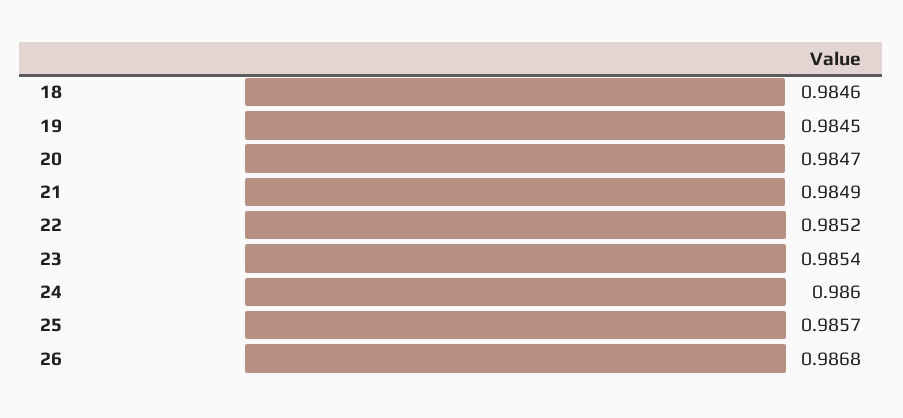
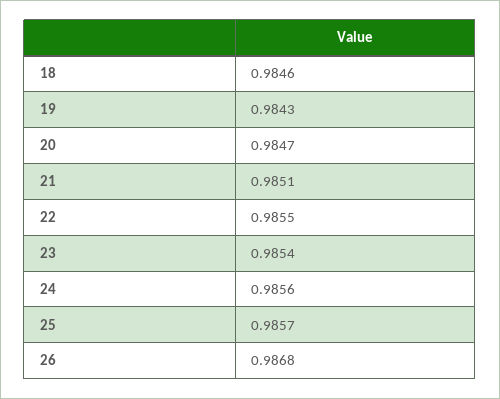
  {
    "18": 0.9846,
-   "19": 0.9845,
+   "19": 0.9843,
    "20": 0.9847,
-   "21": 0.9849,
+   "21": 0.9851,
-   "22": 0.9852,
+   "22": 0.9855,
    "23": 0.9854,
-   "24": 0.986,
+   "24": 0.9856,
    "25": 0.9857,
    "26": 0.9868
  }

